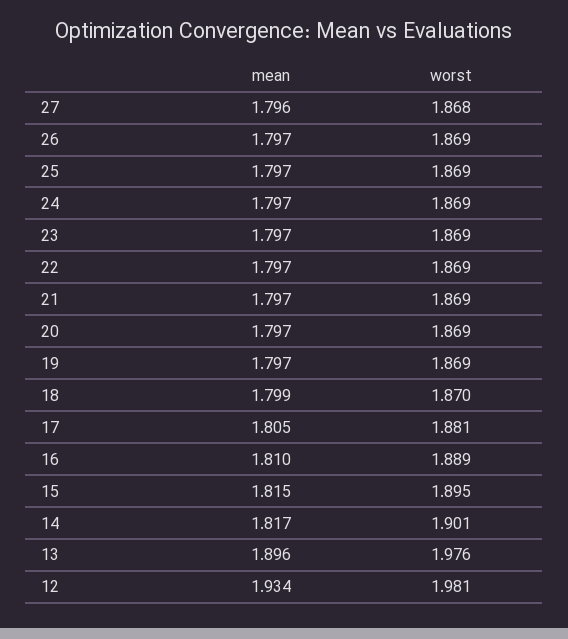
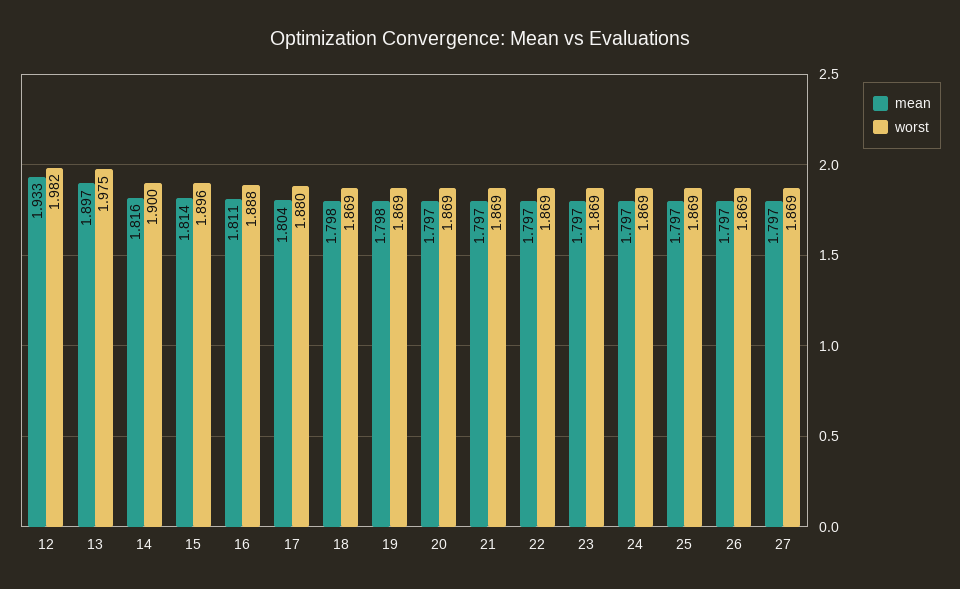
  {
    "mean": {
-     "27": 1.796,
+     "27": 1.797,
      "26": 1.797,
      "25": 1.797,
      "24": 1.797,
      "23": 1.797,
      "22": 1.797,
      "21": 1.797,
      "20": 1.797,
-     "19": 1.797,
+     "19": 1.798,
-     "18": 1.799,
+     "18": 1.798,
-     "17": 1.805,
+     "17": 1.804,
-     "16": 1.81,
+     "16": 1.811,
-     "15": 1.815,
+     "15": 1.814,
-     "14": 1.817,
+     "14": 1.816,
-     "13": 1.896,
+     "13": 1.897,
-     "12": 1.934
+     "12": 1.933
    },
    "worst": {
-     "27": 1.868,
+     "27": 1.869,
      "26": 1.869,
      "25": 1.869,
      "24": 1.869,
      "23": 1.869,
      "22": 1.869,
      "21": 1.869,
      "20": 1.869,
      "19": 1.869,
-     "18": 1.87,
+     "18": 1.869,
-     "17": 1.881,
+     "17": 1.88,
-     "16": 1.889,
+     "16": 1.888,
-     "15": 1.895,
+     "15": 1.896,
-     "14": 1.901,
+     "14": 1.9,
-     "13": 1.976,
+     "13": 1.975,
-     "12": 1.981
+     "12": 1.982
    }
  }

